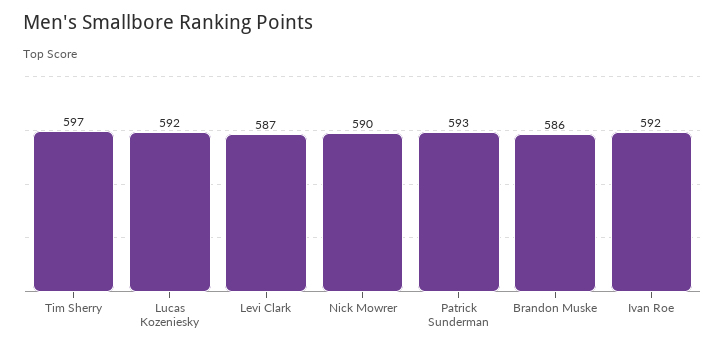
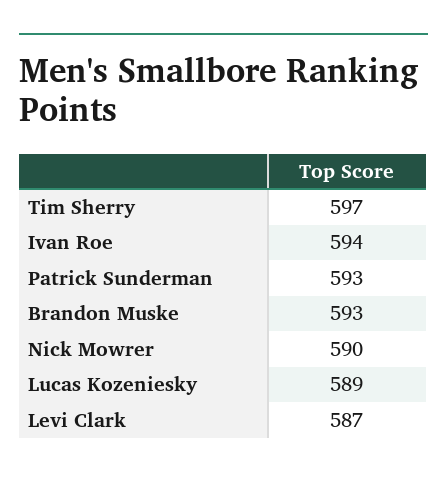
  {
    "Tim Sherry": 597,
-   "Lucas Kozeniesky": 592,
+   "Lucas Kozeniesky": 589,
    "Levi Clark": 587,
    "Nick Mowrer": 590,
    "Patrick Sunderman": 593,
-   "Brandon Muske": 586,
+   "Brandon Muske": 593,
-   "Ivan Roe": 592
+   "Ivan Roe": 594
  }

